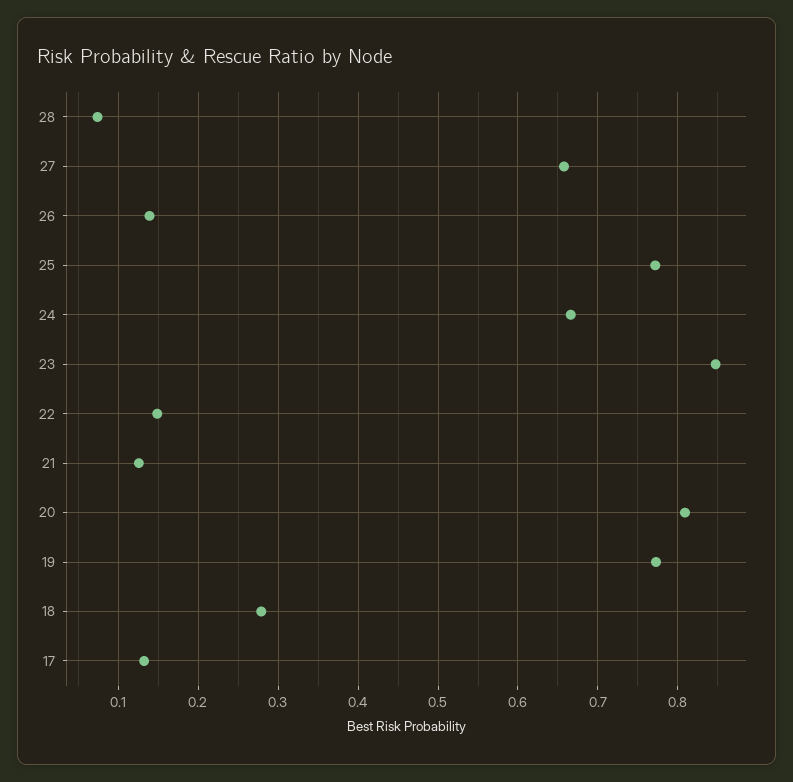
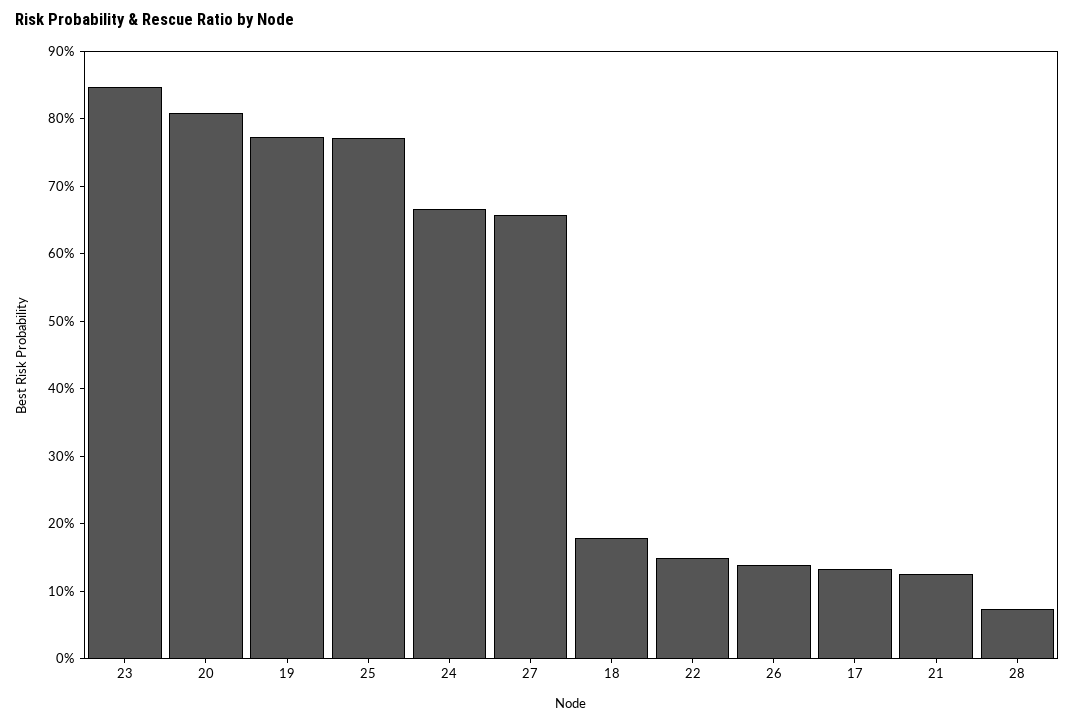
  {
    "28": 0.07,
    "27": 0.66,
    "26": 0.14,
    "25": 0.77,
    "24": 0.67,
    "23": 0.85,
    "22": 0.15,
    "21": 0.13,
    "20": 0.81,
    "19": 0.77,
-   "18": 0.28,
+   "18": 0.18,
    "17": 0.13
  }

